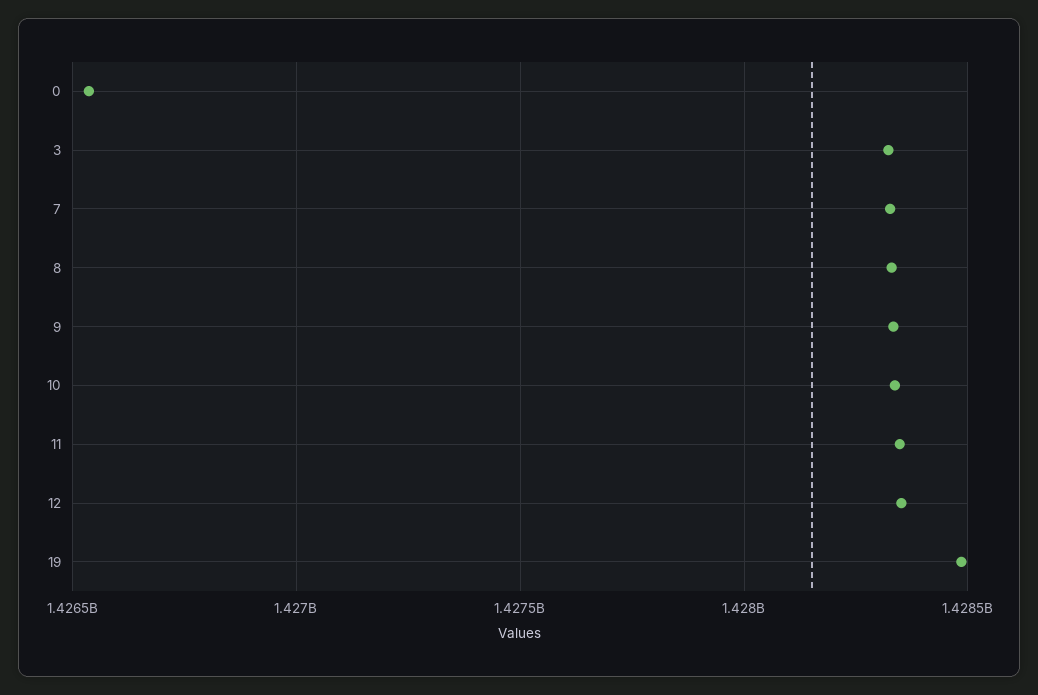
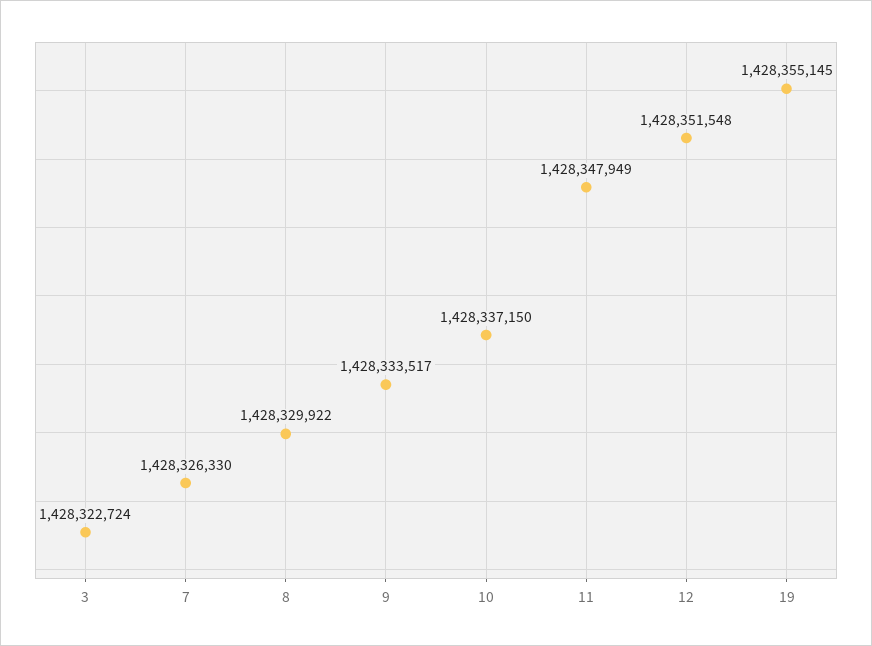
  {
-   "0": 1426550000,
    "3": 1428322724,
    "7": 1428326330,
    "8": 1428329922,
    "9": 1428333517,
    "10": 1428337150,
    "11": 1428347949,
    "12": 1428351548,
-   "19": 1428500000
+   "19": 1428355145
  }

